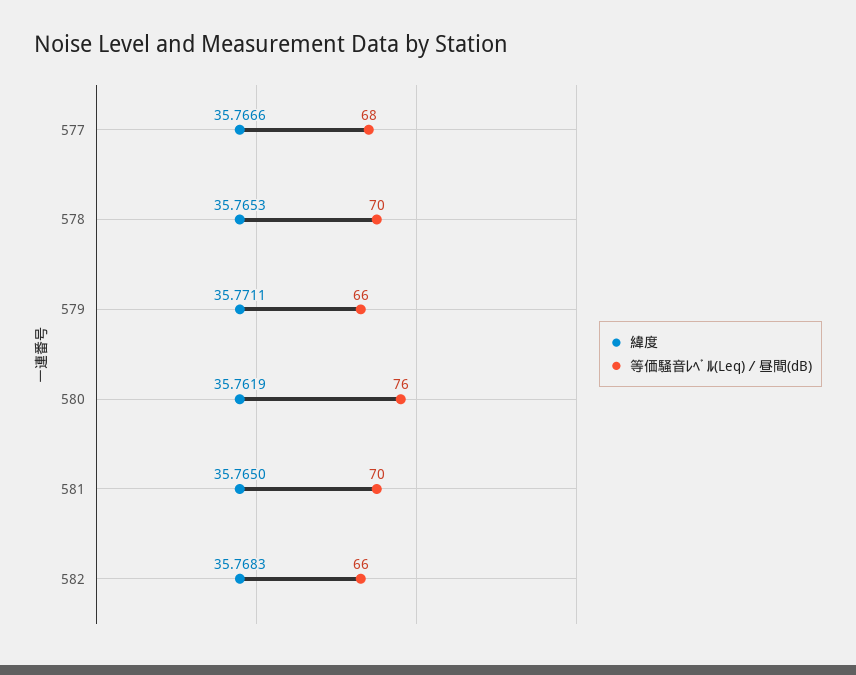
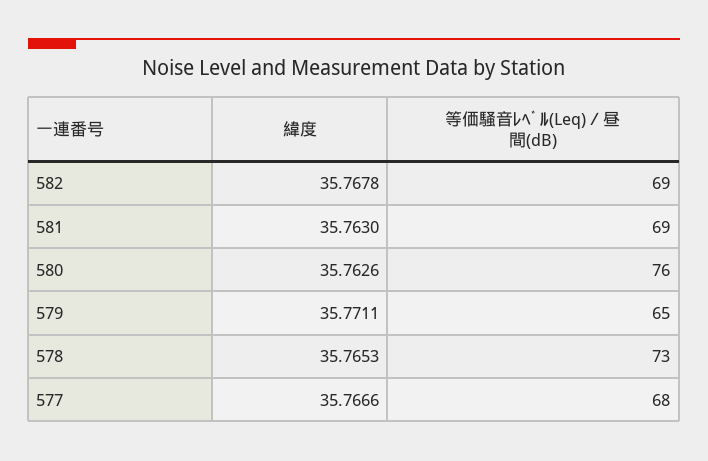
  {
    "緯度": {
      "577": 35.7666,
      "578": 35.7653,
      "579": 35.7711,
-     "580": 35.7619,
+     "580": 35.7626,
-     "581": 35.765,
+     "581": 35.763,
-     "582": 35.7683
+     "582": 35.7678
    },
    "等価騒音ﾚﾍﾞﾙ(Leq)／昼間(dB)": {
      "577": 68,
-     "578": 70,
+     "578": 73,
-     "579": 66,
+     "579": 65,
      "580": 76,
-     "581": 70,
+     "581": 69,
-     "582": 66
+     "582": 69
    }
  }

